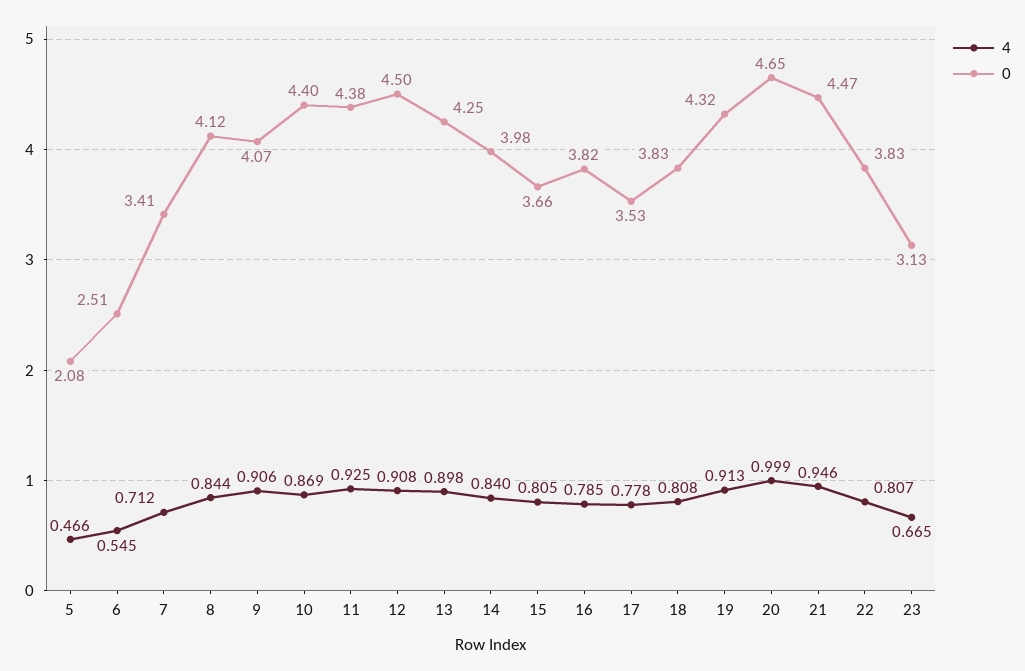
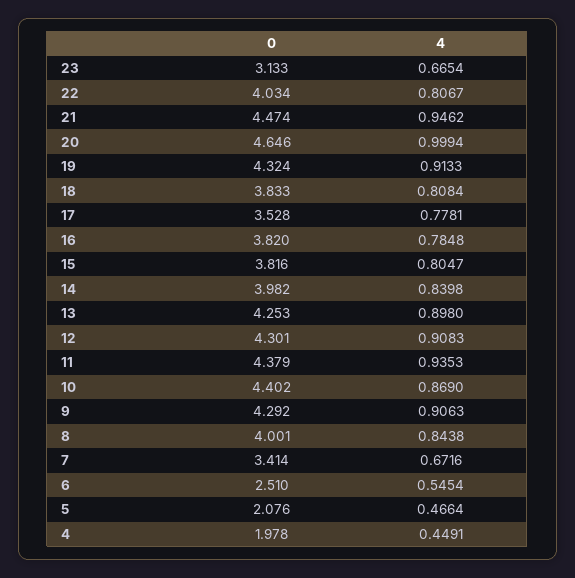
  {
    "4": {
      "5": 0.4664,
      "6": 0.5454,
-     "7": 0.712,
+     "7": 0.6716,
      "8": 0.8438,
      "9": 0.9063,
      "10": 0.869,
-     "11": 0.925,
+     "11": 0.9353,
      "12": 0.9083,
      "13": 0.898,
      "14": 0.8398,
      "15": 0.8047,
      "16": 0.7848,
      "17": 0.7781,
      "18": 0.8084,
      "19": 0.9133,
      "20": 0.9994,
      "21": 0.9462,
      "22": 0.8067,
-     "23": 0.6654
+     "23": 0.6654,
+     "4": 0.4491
    },
    "0": {
      "5": 2.076,
      "6": 2.51,
      "7": 3.414,
-     "8": 4.12,
+     "8": 4.001,
-     "9": 4.07,
+     "9": 4.292,
      "10": 4.402,
      "11": 4.379,
-     "12": 4.5,
+     "12": 4.301,
      "13": 4.253,
      "14": 3.982,
-     "15": 3.66,
+     "15": 3.816,
      "16": 3.82,
      "17": 3.528,
      "18": 3.833,
      "19": 4.324,
      "20": 4.646,
      "21": 4.474,
-     "22": 3.83,
+     "22": 4.034,
-     "23": 3.133
+     "23": 3.133,
+     "4": 1.978
    }
  }

